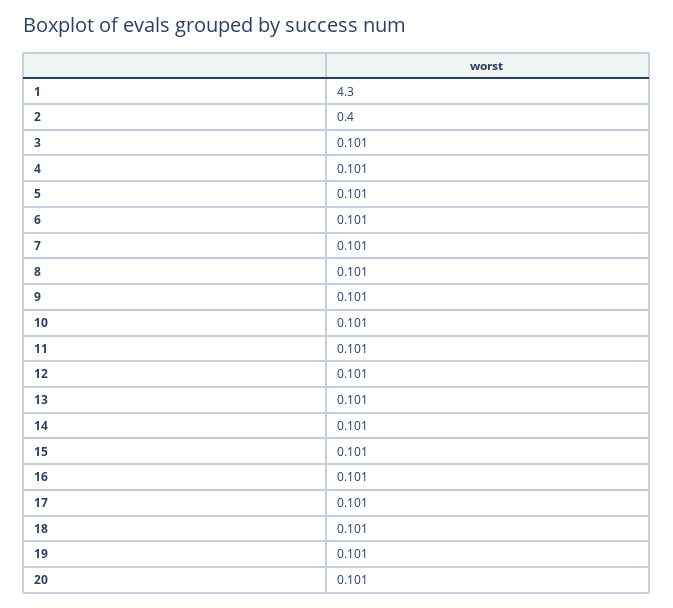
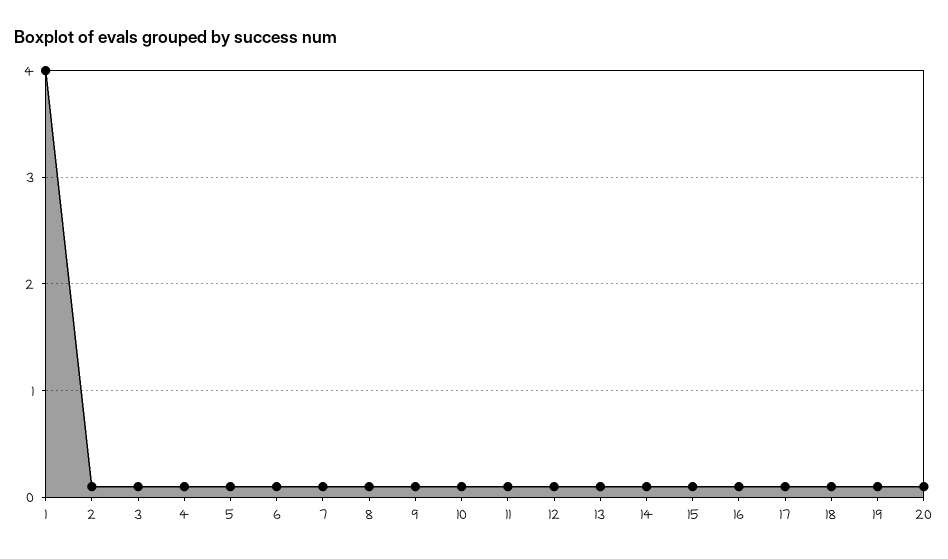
  {
-   "1": 4.3,
+   "1": 4,
-   "2": 0.4,
+   "2": 0.1,
    "3": 0.101,
    "4": 0.101,
    "5": 0.101,
    "6": 0.101,
    "7": 0.101,
    "8": 0.101,
    "9": 0.101,
    "10": 0.101,
    "11": 0.101,
    "12": 0.101,
    "13": 0.101,
    "14": 0.101,
    "15": 0.101,
    "16": 0.101,
    "17": 0.101,
    "18": 0.101,
    "19": 0.101,
    "20": 0.101
  }

